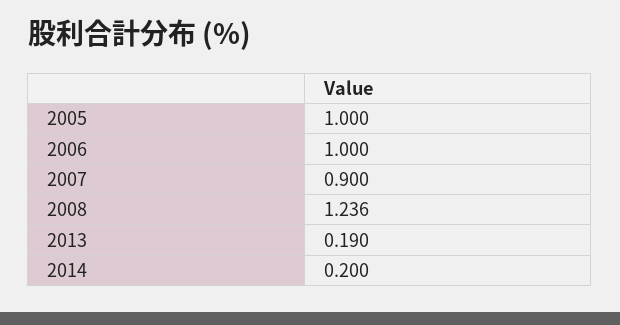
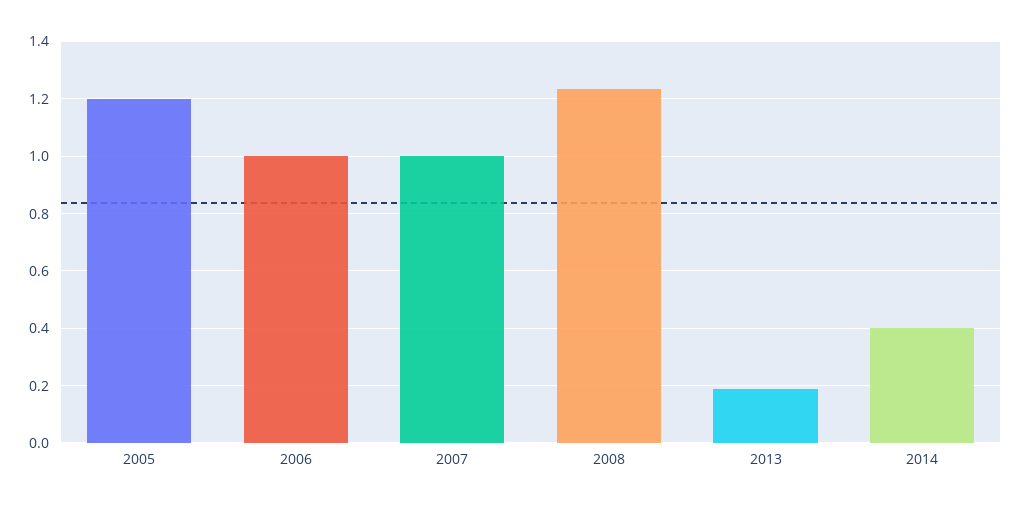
  {
-   "2005": 1,
+   "2005": 1.2,
    "2006": 1,
-   "2007": 0.9,
+   "2007": 1,
    "2008": 1.236,
    "2013": 0.19,
-   "2014": 0.2
+   "2014": 0.4
  }

